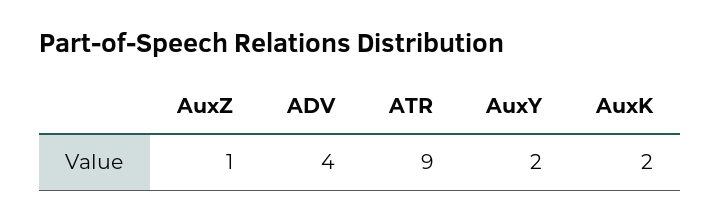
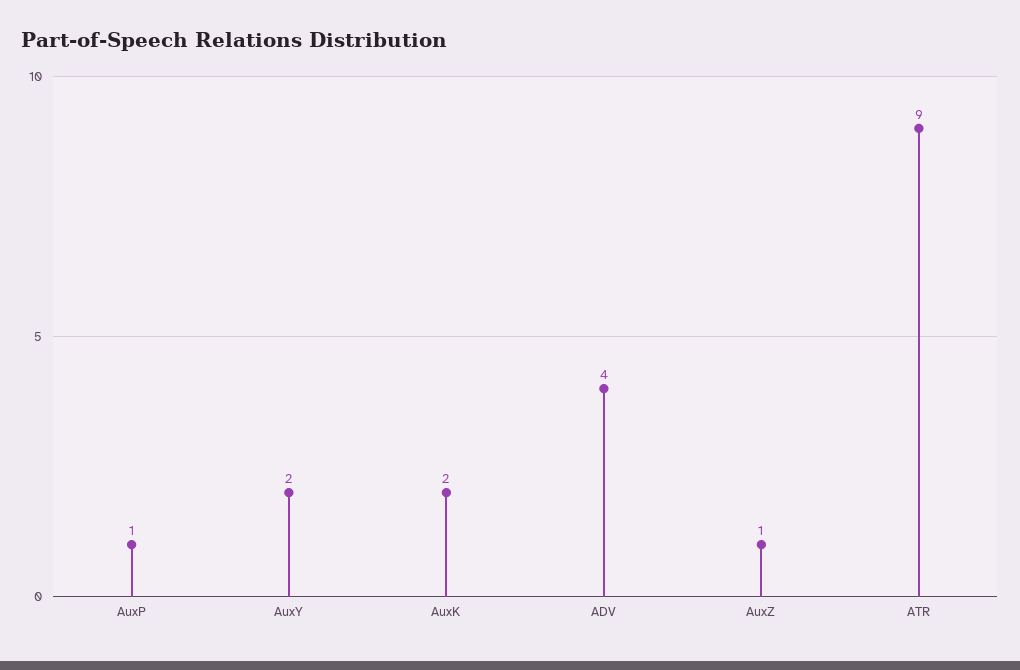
  {
    "AuxZ": 1,
    "ADV": 4,
    "ATR": 9,
    "AuxY": 2,
-   "AuxK": 2
+   "AuxK": 2,
+   "AuxP": 1
  }

